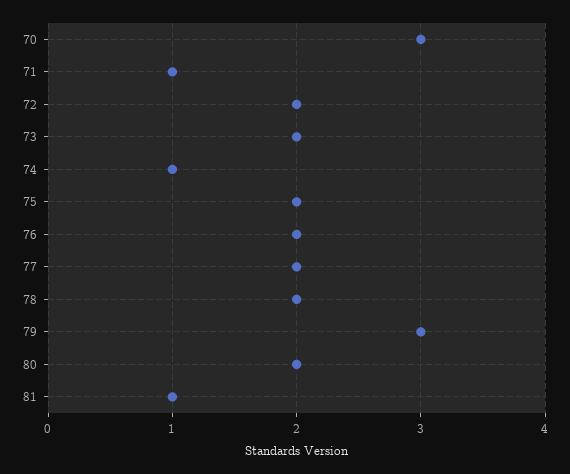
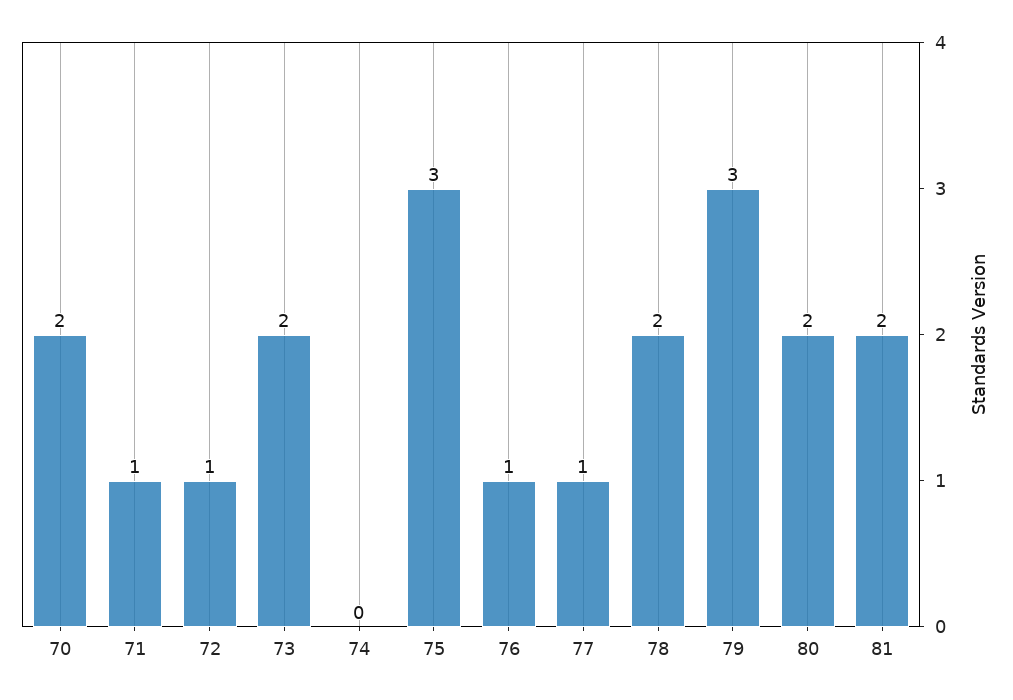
  {
-   "70": 3,
+   "70": 2,
    "71": 1,
-   "72": 2,
+   "72": 1,
    "73": 2,
-   "74": 1,
+   "74": 0,
-   "75": 2,
+   "75": 3,
-   "76": 2,
+   "76": 1,
-   "77": 2,
+   "77": 1,
    "78": 2,
    "79": 3,
    "80": 2,
-   "81": 1
+   "81": 2
  }

